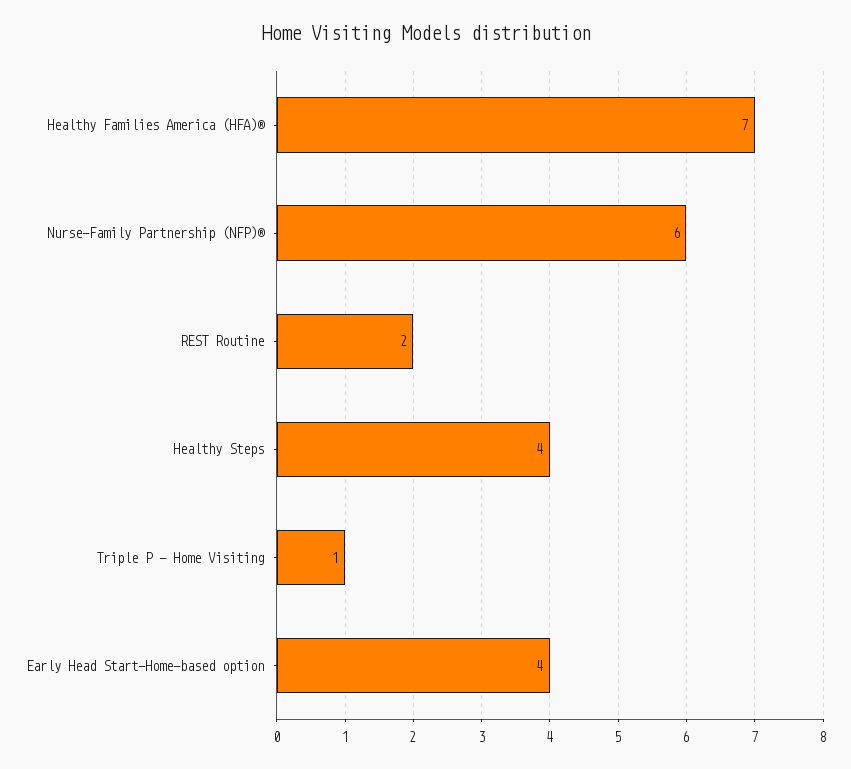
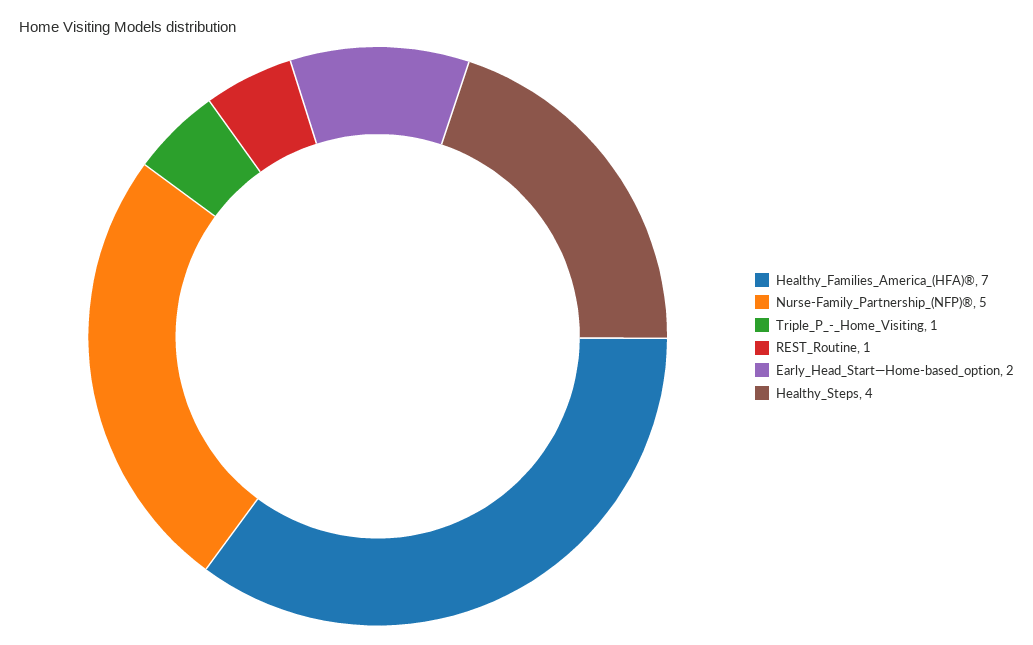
  {
    "Healthy Families America (HFA)®": 7,
-   "Nurse-Family Partnership (NFP)®": 6,
+   "Nurse-Family Partnership (NFP)®": 5,
-   "REST Routine": 2,
+   "REST Routine": 1,
    "Healthy Steps": 4,
    "Triple P - Home Visiting": 1,
-   "Early Head Start—Home-based option": 4
+   "Early Head Start—Home-based option": 2
  }

